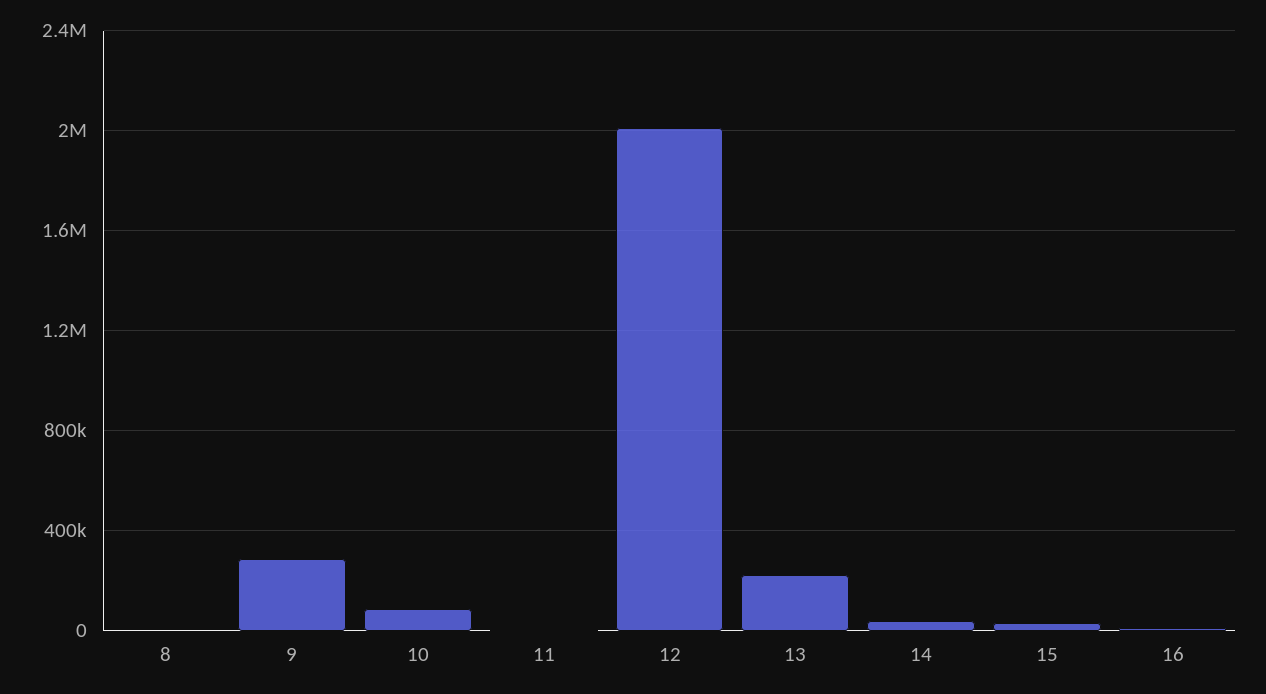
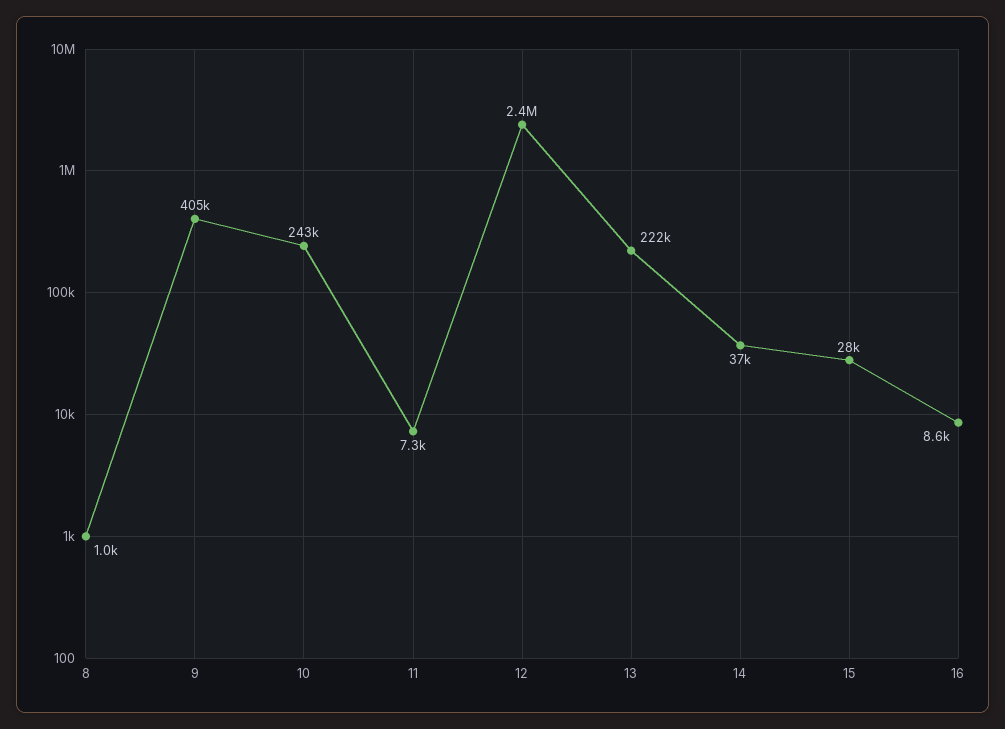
  {
    "8": 1000,
-   "9": 300000,
+   "9": 405000,
-   "10": 100000,
+   "10": 243000,
    "11": 7300,
-   "12": 2000000,
+   "12": 2400000,
    "13": 222000,
    "14": 37000,
    "15": 28000,
    "16": 8600
  }

